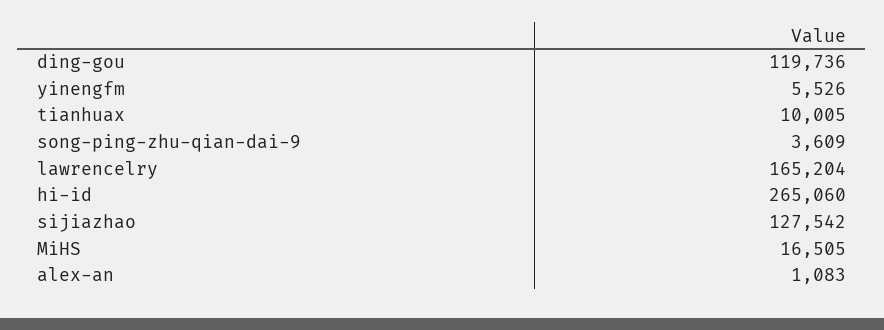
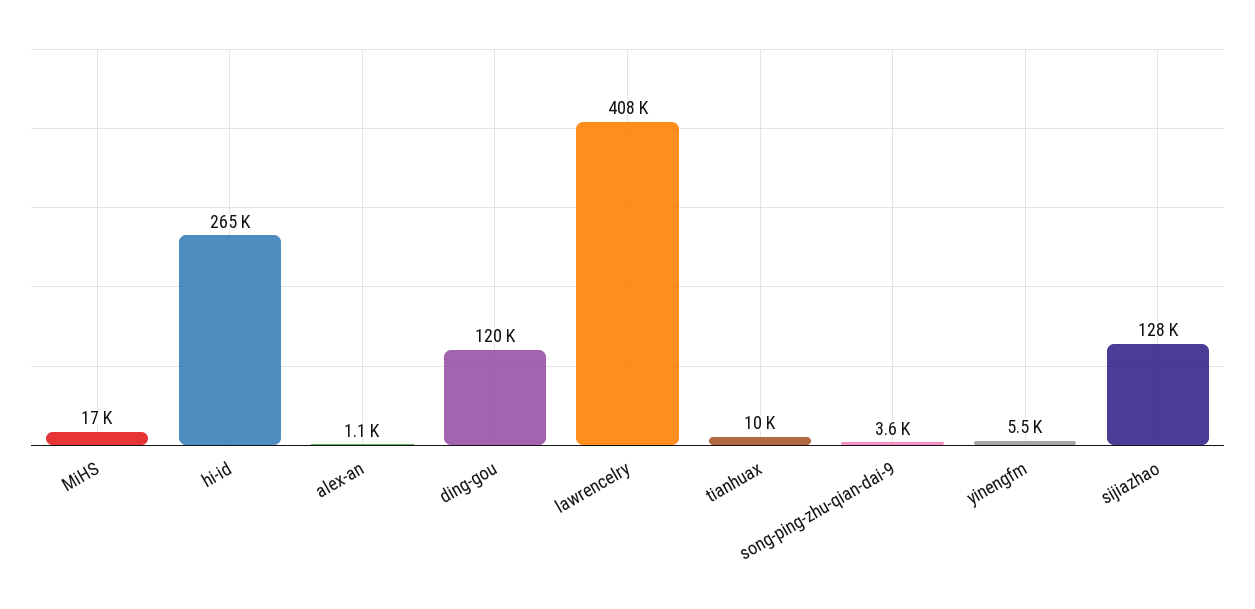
  {
    "ding-gou": 119736,
    "yinengfm": 5526,
    "tianhuax": 10005,
    "song-ping-zhu-qian-dai-9": 3609,
-   "lawrencelry": 165204,
+   "lawrencelry": 408000,
    "hi-id": 265060,
    "sijiazhao": 127542,
    "MiHS": 16505,
    "alex-an": 1083
  }

